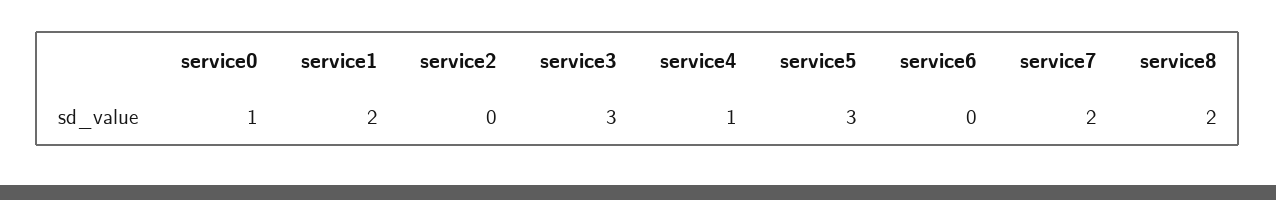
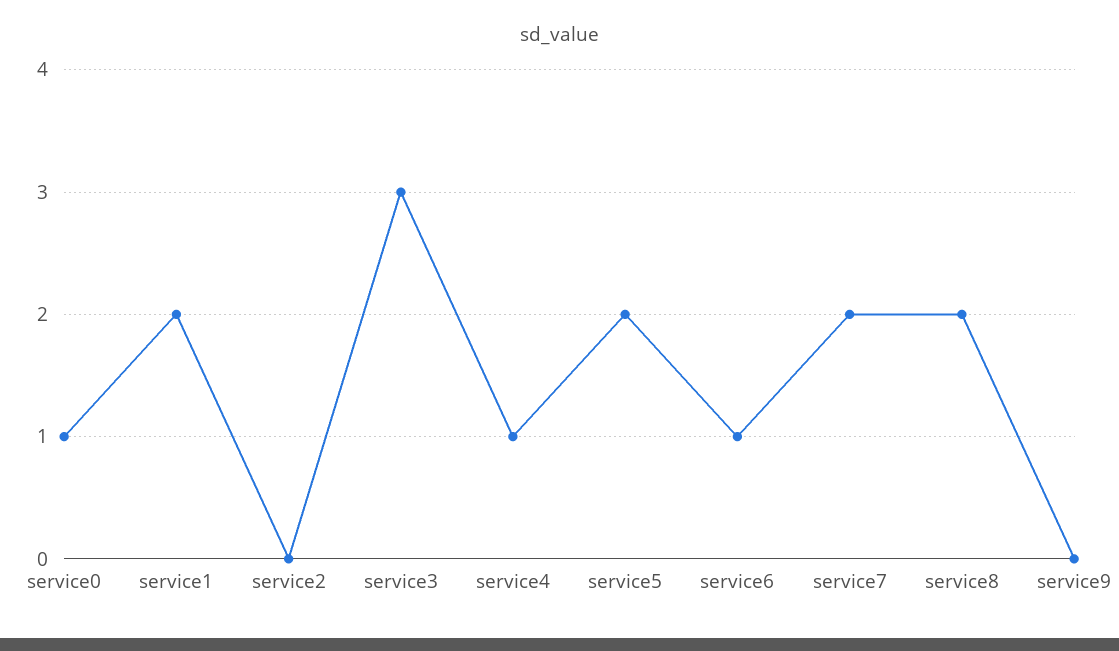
  {
    "service0": 1,
    "service1": 2,
    "service2": 0,
    "service3": 3,
    "service4": 1,
-   "service5": 3,
+   "service5": 2,
-   "service6": 0,
+   "service6": 1,
    "service7": 2,
-   "service8": 2
+   "service8": 2,
+   "service9": 0
  }

